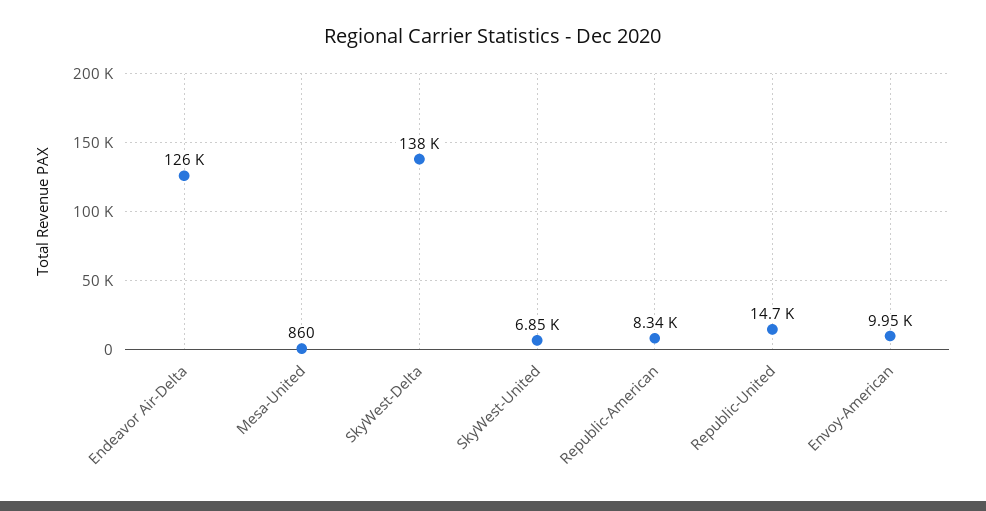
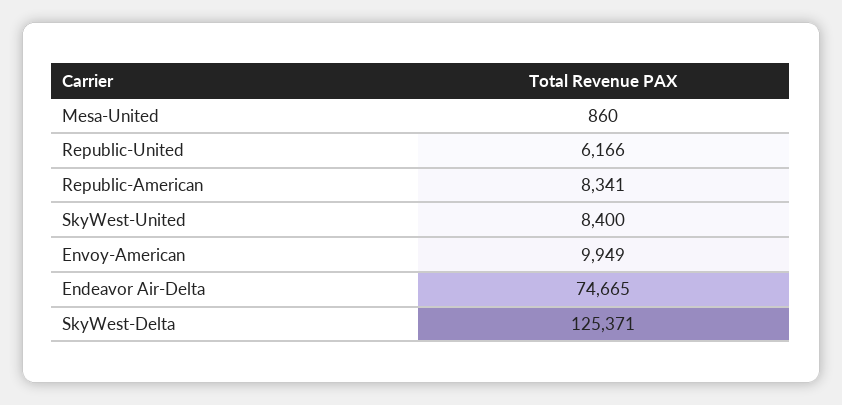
  {
-   "Endeavor Air-Delta": 126000,
+   "Endeavor Air-Delta": 74665,
    "Mesa-United": 860,
-   "SkyWest-Delta": 138000,
+   "SkyWest-Delta": 125371,
-   "SkyWest-United": 6850,
+   "SkyWest-United": 8400,
    "Republic-American": 8341,
-   "Republic-United": 14700,
+   "Republic-United": 6166,
    "Envoy-American": 9949
  }

